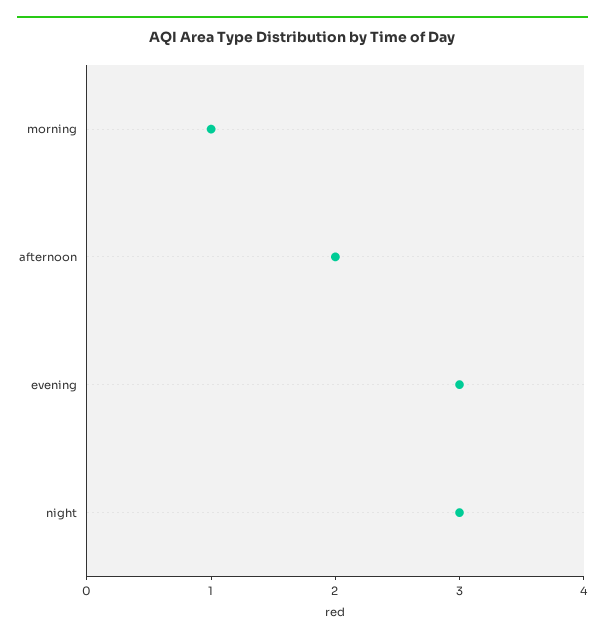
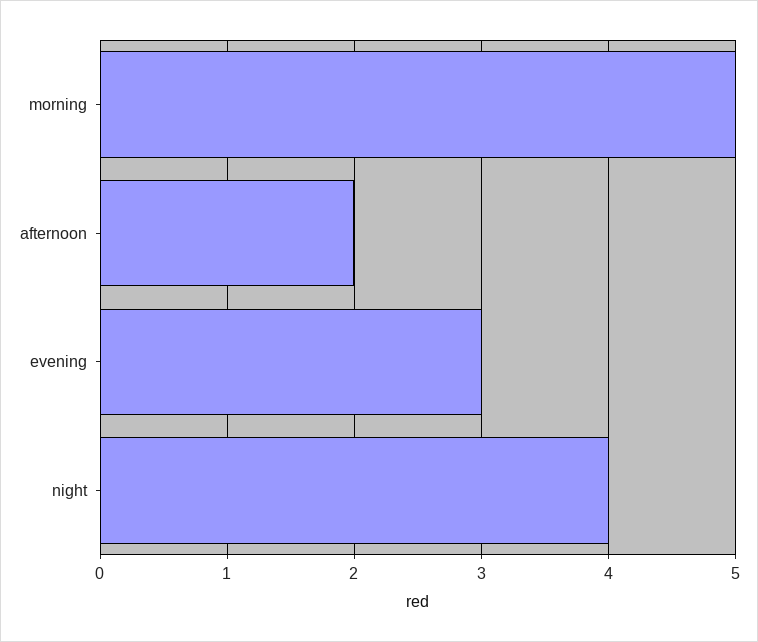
  {
-   "morning": 1,
+   "morning": 5,
    "afternoon": 2,
    "evening": 3,
-   "night": 3
+   "night": 4
  }

